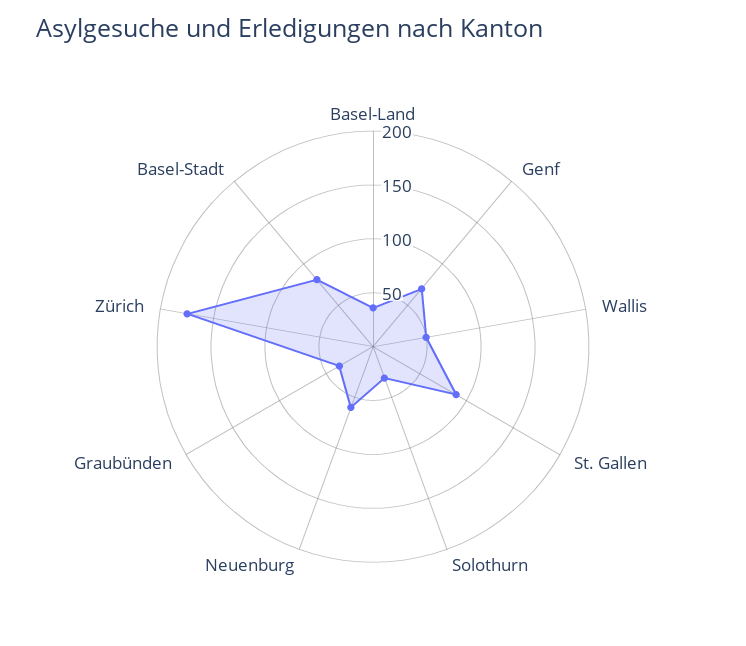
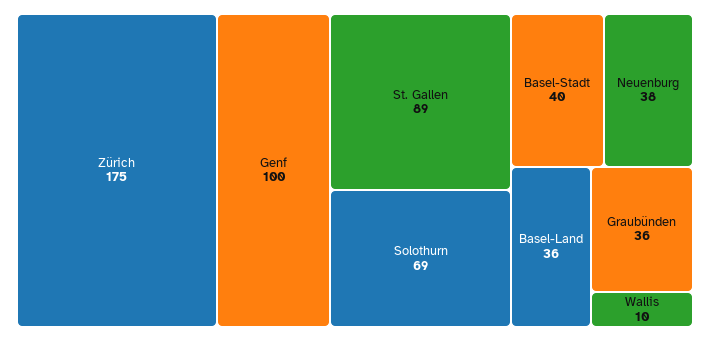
  {
    "Basel-Land": 36,
-   "Genf": 70,
+   "Genf": 100,
-   "Wallis": 50,
+   "Wallis": 10,
    "St. Gallen": 89,
-   "Solothurn": 30,
+   "Solothurn": 69,
-   "Neuenburg": 60,
+   "Neuenburg": 38,
    "Graubünden": 36,
    "Zürich": 175,
-   "Basel-Stadt": 80
+   "Basel-Stadt": 40
  }

